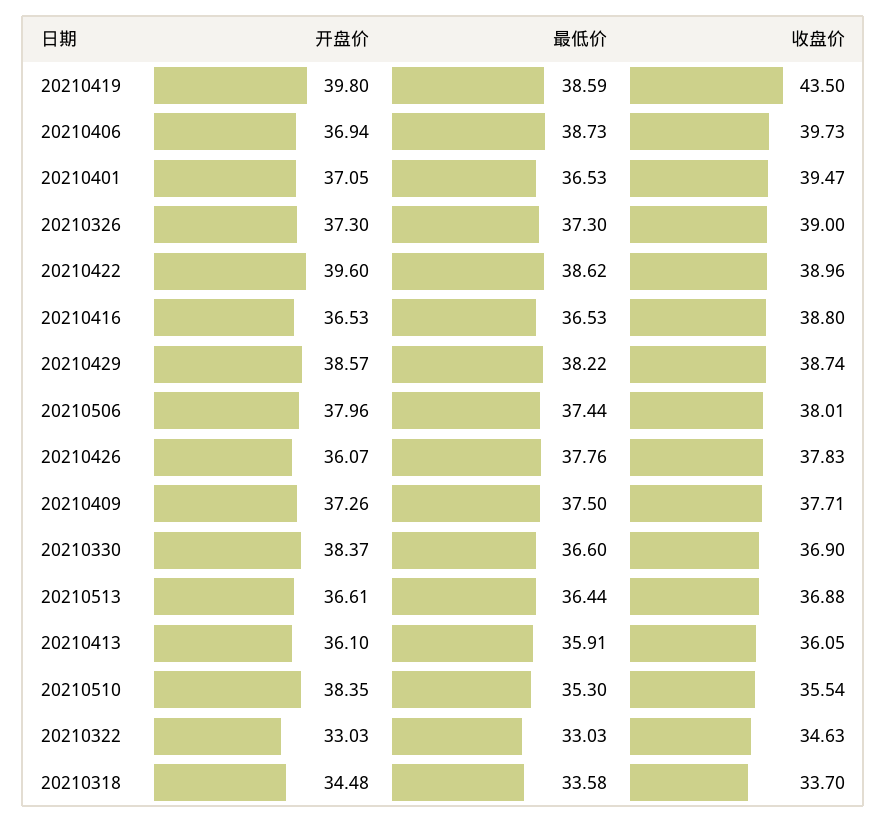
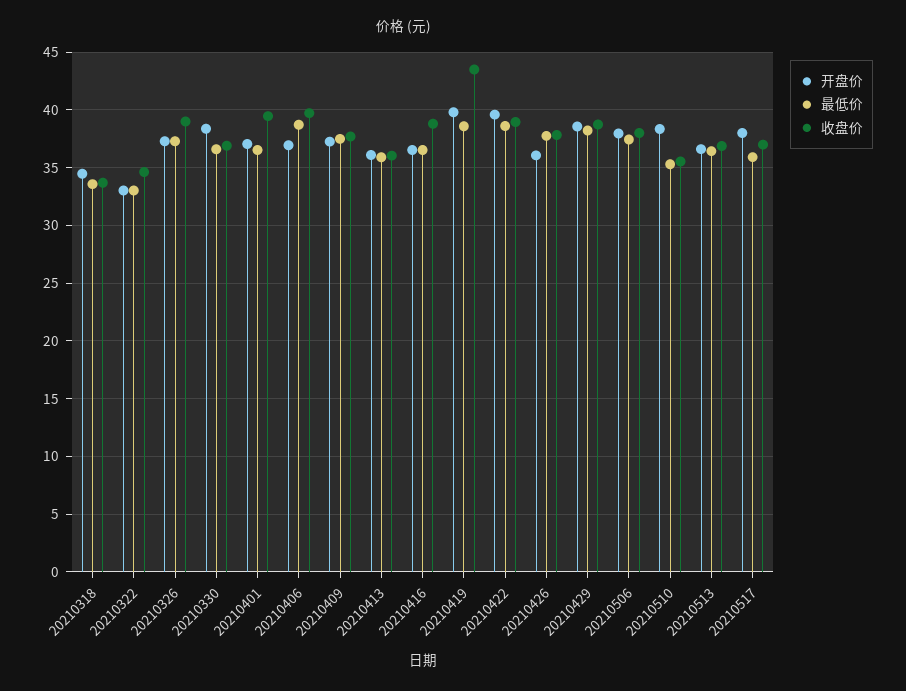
  {
    "开盘价": {
      "20210419": 39.8,
      "20210406": 36.94,
      "20210401": 37.05,
      "20210326": 37.3,
      "20210422": 39.6,
      "20210416": 36.53,
      "20210429": 38.57,
      "20210506": 37.96,
      "20210426": 36.07,
      "20210409": 37.26,
      "20210330": 38.37,
      "20210513": 36.61,
      "20210413": 36.1,
      "20210510": 38.35,
      "20210322": 33.03,
-     "20210318": 34.48
+     "20210318": 34.48,
+     "20210517": 38
    },
    "最低价": {
      "20210419": 38.59,
      "20210406": 38.73,
      "20210401": 36.53,
      "20210326": 37.3,
      "20210422": 38.62,
      "20210416": 36.53,
      "20210429": 38.22,
      "20210506": 37.44,
      "20210426": 37.76,
      "20210409": 37.5,
      "20210330": 36.6,
      "20210513": 36.44,
      "20210413": 35.91,
      "20210510": 35.3,
      "20210322": 33.03,
-     "20210318": 33.58
+     "20210318": 33.58,
+     "20210517": 36
    },
    "收盘价": {
      "20210419": 43.5,
      "20210406": 39.73,
      "20210401": 39.47,
      "20210326": 39,
      "20210422": 38.96,
      "20210416": 38.8,
      "20210429": 38.74,
      "20210506": 38.01,
      "20210426": 37.83,
      "20210409": 37.71,
      "20210330": 36.9,
      "20210513": 36.88,
      "20210413": 36.05,
      "20210510": 35.54,
      "20210322": 34.63,
-     "20210318": 33.7
+     "20210318": 33.7,
+     "20210517": 37
    }
  }

